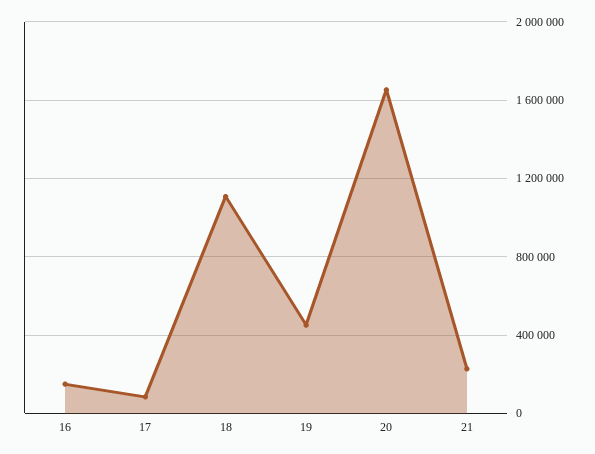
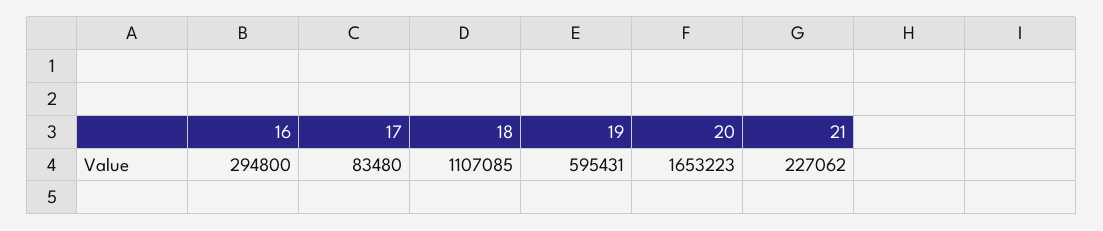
  {
-   "16": 150000,
+   "16": 294800,
    "17": 83480,
    "18": 1107085,
-   "19": 450000,
+   "19": 595431,
    "20": 1653223,
    "21": 227062
  }

